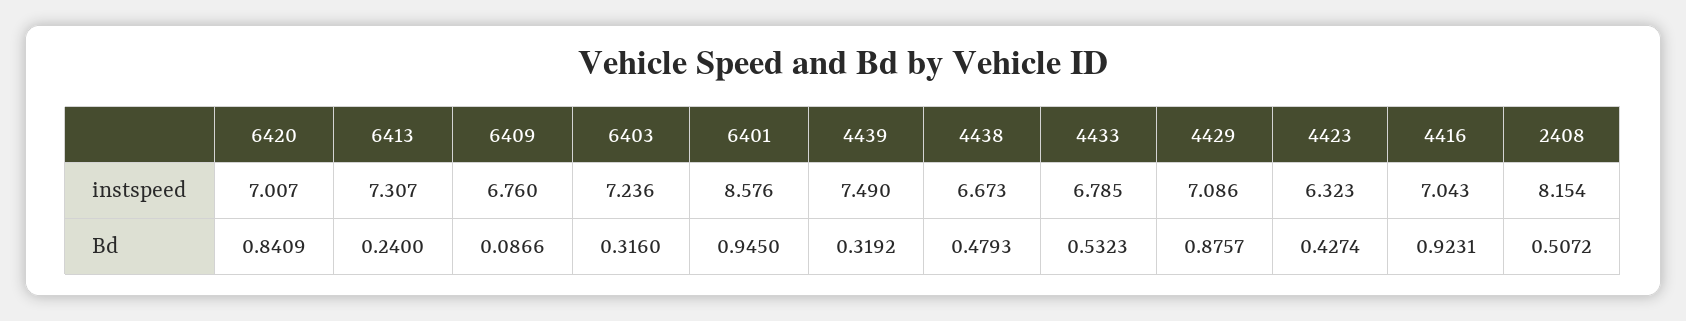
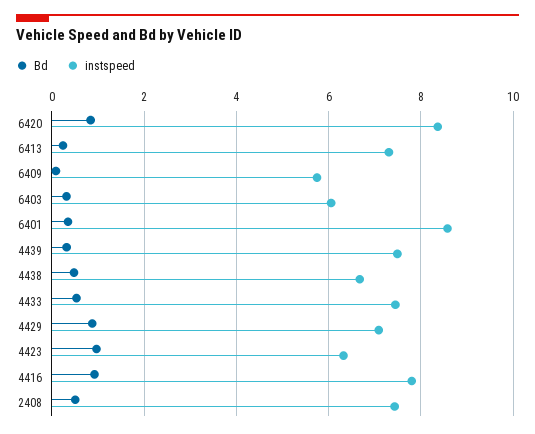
  {
    "instspeed": {
-     "6420": 7.007,
+     "6420": 8.4,
      "6413": 7.307,
-     "6409": 6.76,
+     "6409": 5.8,
-     "6403": 7.236,
+     "6403": 6,
      "6401": 8.576,
      "4439": 7.49,
      "4438": 6.673,
-     "4433": 6.785,
+     "4433": 7.4,
      "4429": 7.086,
      "4423": 6.323,
-     "4416": 7.043,
+     "4416": 7.8,
-     "2408": 8.154
+     "2408": 7.4
    },
    "Bd": {
      "6420": 0.8409,
      "6413": 0.24,
      "6409": 0.0866,
      "6403": 0.316,
-     "6401": 0.945,
+     "6401": 0.4,
      "4439": 0.3192,
      "4438": 0.4793,
      "4433": 0.5323,
      "4429": 0.8757,
-     "4423": 0.4274,
+     "4423": 1,
      "4416": 0.9231,
      "2408": 0.5072
    }
  }

